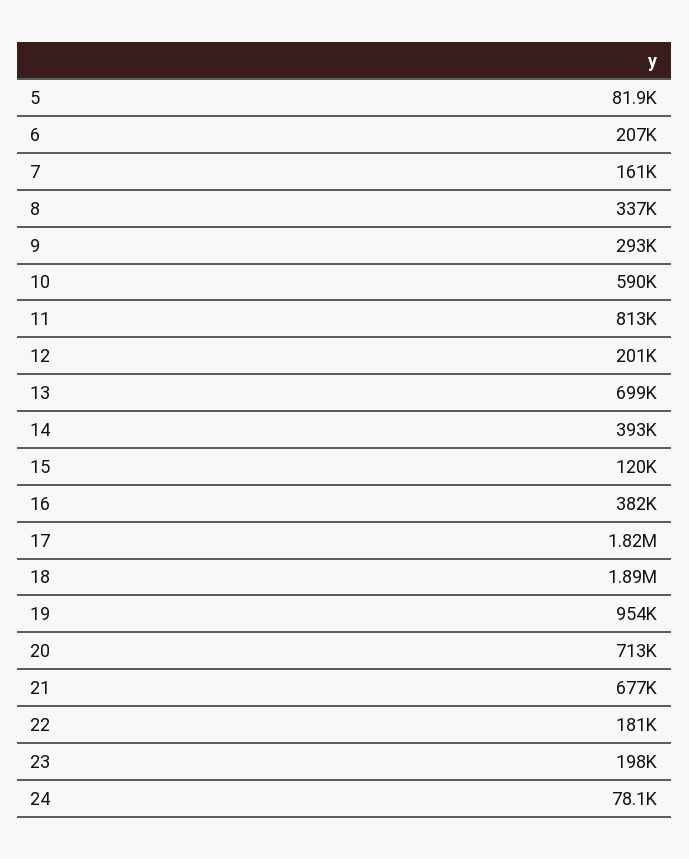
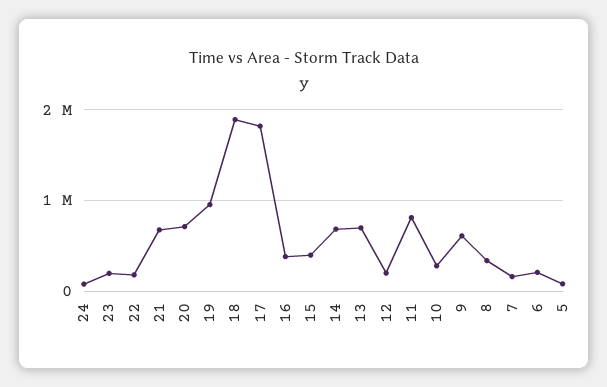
  {
    "5": 81900,
    "6": 207000,
    "7": 161000,
    "8": 337000,
-   "9": 293000,
+   "9": 600000,
-   "10": 590000,
+   "10": 300000,
    "11": 813000,
    "12": 201000,
    "13": 699000,
-   "14": 393000,
+   "14": 700000,
-   "15": 120000,
+   "15": 400000,
    "16": 382000,
    "17": 1820000,
    "18": 1890000,
    "19": 954000,
    "20": 713000,
    "21": 677000,
    "22": 181000,
    "23": 198000,
    "24": 78100
  }

